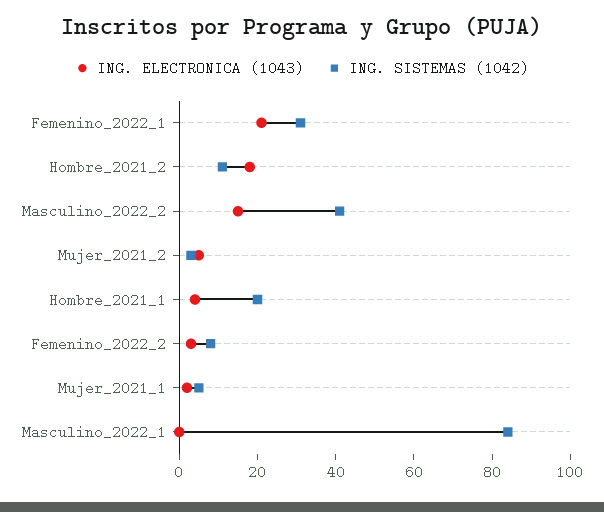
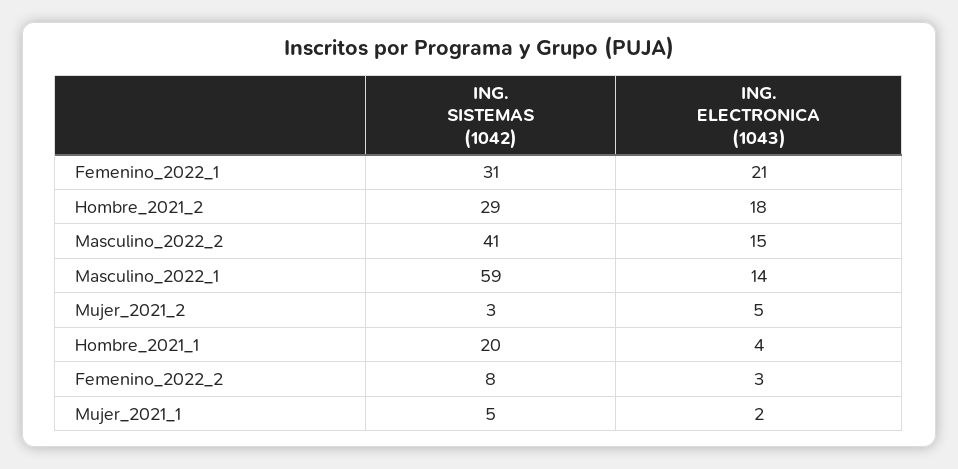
  {
    "ING. ELECTRONICA (1043)": {
      "Femenino_2022_1": 21,
      "Hombre_2021_2": 18,
      "Masculino_2022_2": 15,
      "Mujer_2021_2": 5,
      "Hombre_2021_1": 4,
      "Femenino_2022_2": 3,
      "Mujer_2021_1": 2,
-     "Masculino_2022_1": 0
+     "Masculino_2022_1": 14
    },
    "ING. SISTEMAS (1042)": {
      "Femenino_2022_1": 31,
-     "Hombre_2021_2": 10,
+     "Hombre_2021_2": 29,
      "Masculino_2022_2": 41,
      "Mujer_2021_2": 3,
      "Hombre_2021_1": 20,
      "Femenino_2022_2": 8,
      "Mujer_2021_1": 5,
-     "Masculino_2022_1": 85
+     "Masculino_2022_1": 59
    }
  }

